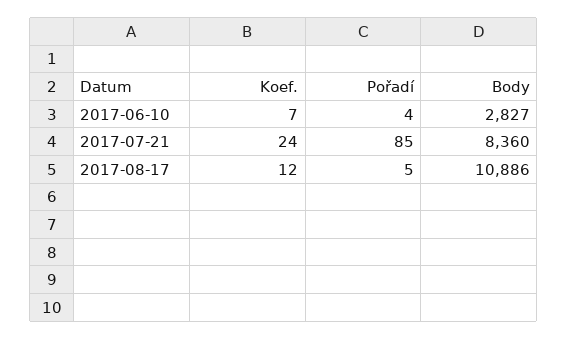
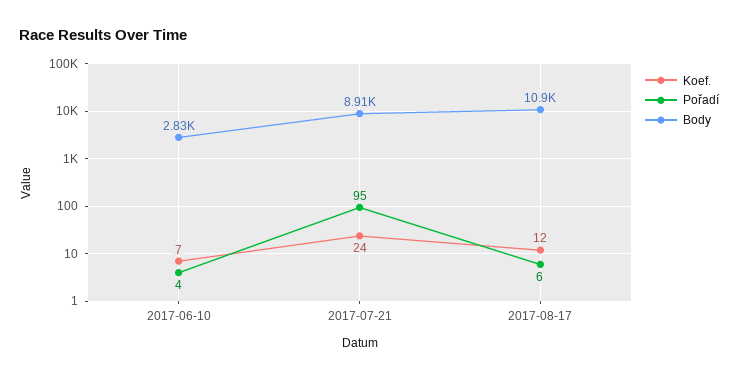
  {
    "Koef.": {
      "2017-06-10": 7,
      "2017-07-21": 24,
      "2017-08-17": 12
    },
    "Pořadí": {
      "2017-06-10": 4,
-     "2017-07-21": 85,
+     "2017-07-21": 95,
-     "2017-08-17": 5
+     "2017-08-17": 6
    },
    "Body": {
      "2017-06-10": 2827,
-     "2017-07-21": 8360,
+     "2017-07-21": 8910,
      "2017-08-17": 10886
    }
  }

